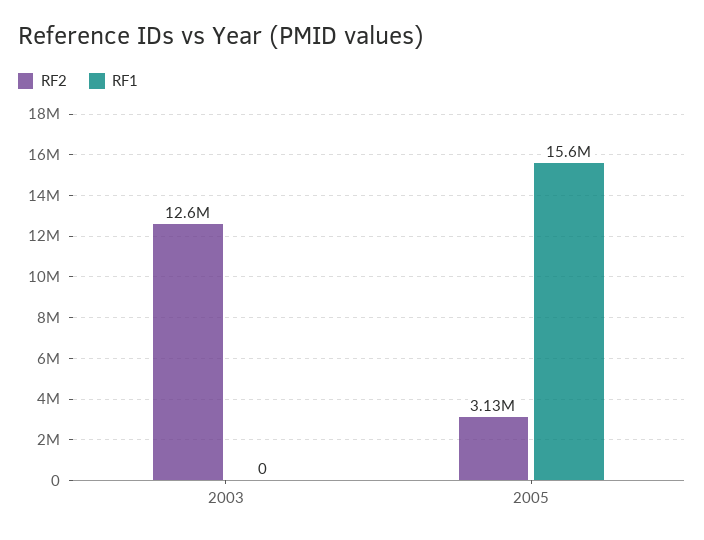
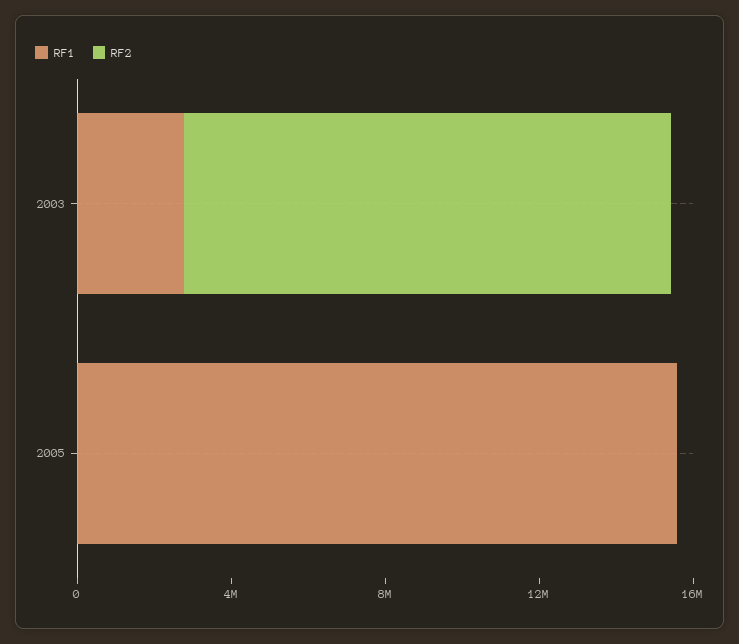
  {
    "RF2": {
      "2003": 12600000,
-     "2005": 3130000
+     "2005": 0
    },
    "RF1": {
-     "2003": 0,
+     "2003": 3000000,
      "2005": 15600000
    }
  }

